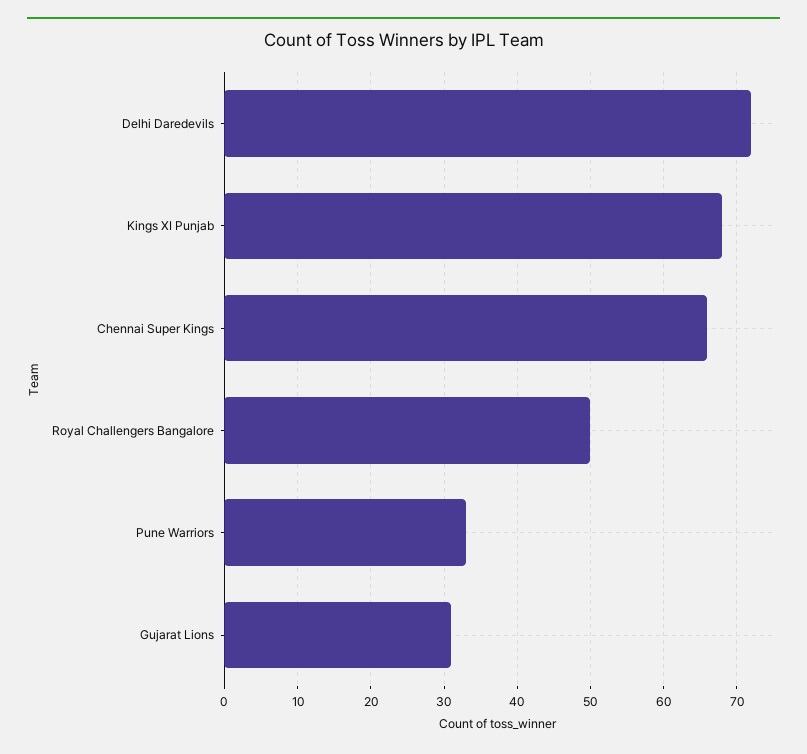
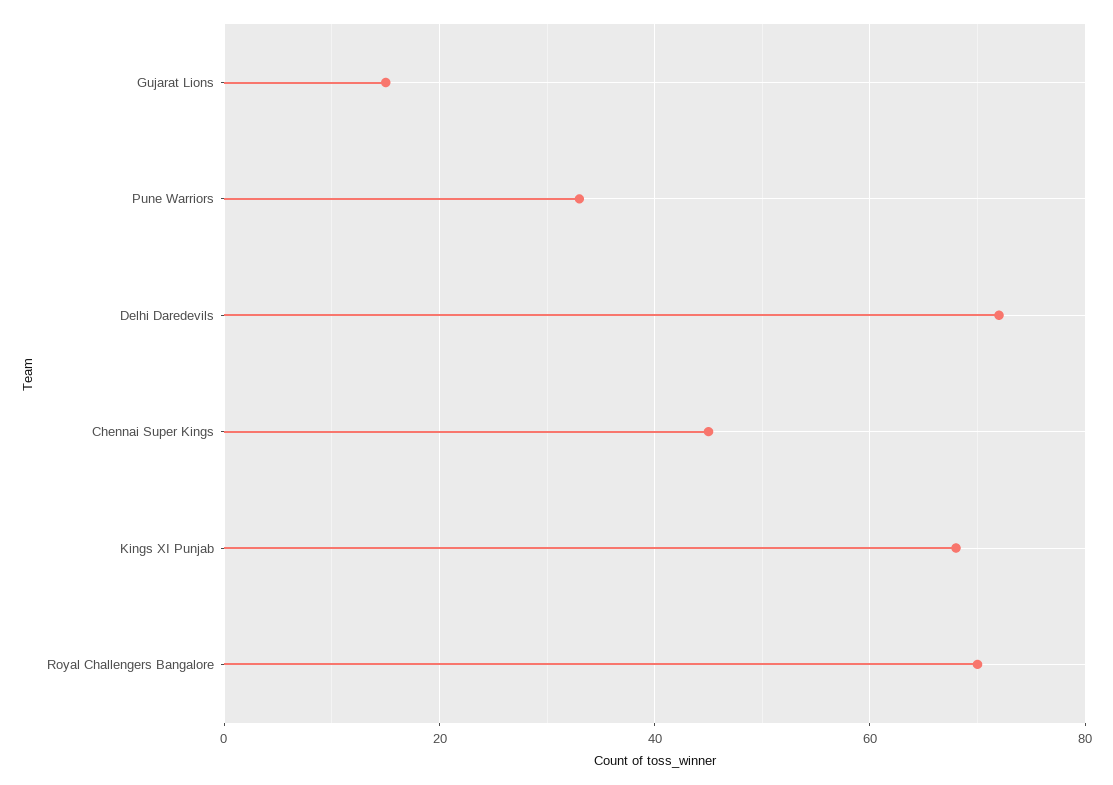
  {
    "Delhi Daredevils": 72,
    "Kings XI Punjab": 68,
-   "Chennai Super Kings": 66,
+   "Chennai Super Kings": 45,
-   "Royal Challengers Bangalore": 50,
+   "Royal Challengers Bangalore": 70,
    "Pune Warriors": 33,
-   "Gujarat Lions": 31
+   "Gujarat Lions": 15
  }

